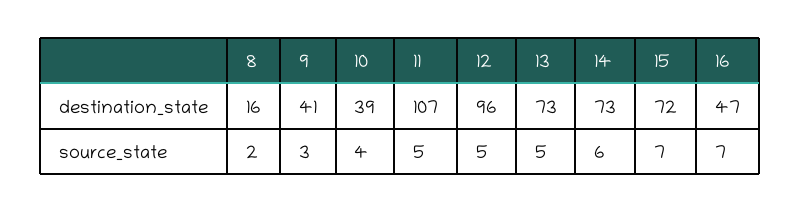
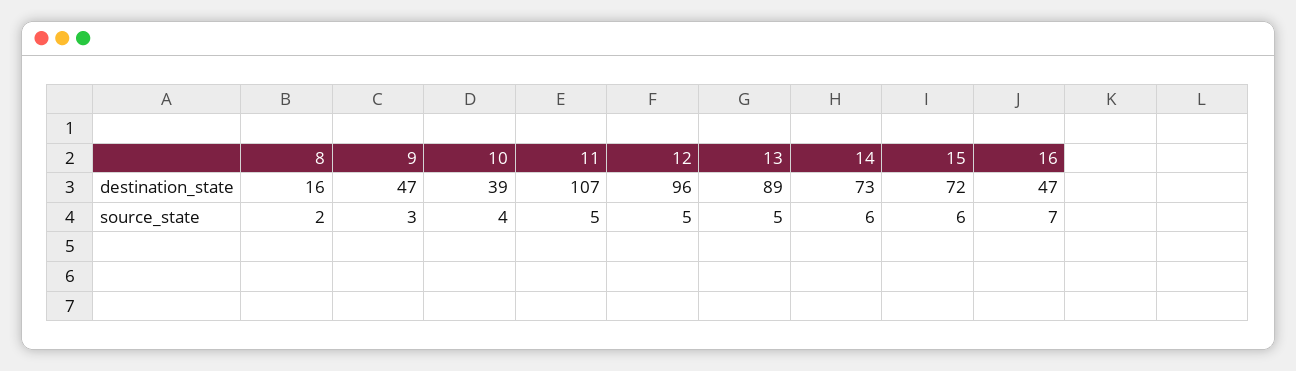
  {
    "8": {
      "destination_state": 16,
      "source_state": 2
    },
    "9": {
-     "destination_state": 41,
+     "destination_state": 47,
      "source_state": 3
    },
    "10": {
      "destination_state": 39,
      "source_state": 4
    },
    "11": {
      "destination_state": 107,
      "source_state": 5
    },
    "12": {
      "destination_state": 96,
      "source_state": 5
    },
    "13": {
-     "destination_state": 73,
+     "destination_state": 89,
      "source_state": 5
    },
    "14": {
      "destination_state": 73,
      "source_state": 6
    },
    "15": {
      "destination_state": 72,
-     "source_state": 7
+     "source_state": 6
    },
    "16": {
      "destination_state": 47,
      "source_state": 7
    }
  }

